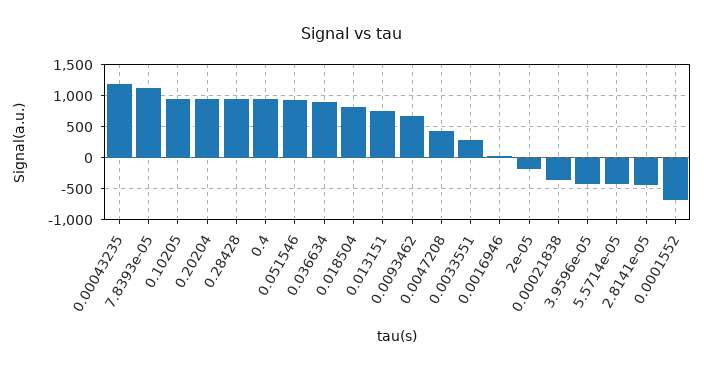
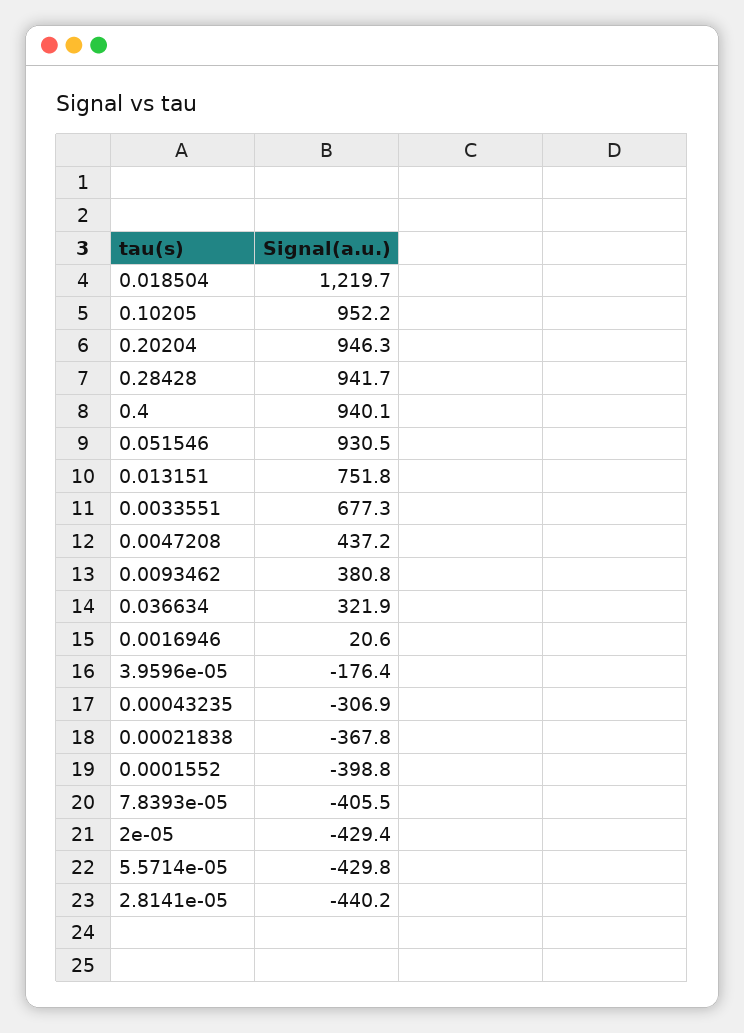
  {
-   "0.00043235": 1200,
+   "0.00043235": -306.9,
-   "7.8393e-05": 1100,
+   "7.8393e-05": -405.5,
    "0.10205": 952.2,
    "0.20204": 946.3,
    "0.28428": 941.7,
    "0.4": 940.1,
    "0.051546": 930.5,
-   "0.036634": 900,
+   "0.036634": 321.9,
-   "0.018504": 800,
+   "0.018504": 1219.7,
    "0.013151": 751.8,
-   "0.0093462": 700,
+   "0.0093462": 380.8,
    "0.0047208": 437.2,
-   "0.0033551": 300,
+   "0.0033551": 677.3,
    "0.0016946": 20.6,
-   "2e-05": -200,
+   "2e-05": -429.4,
    "0.00021838": -367.8,
-   "3.9596e-05": -400,
+   "3.9596e-05": -176.4,
    "5.5714e-05": -429.8,
    "2.8141e-05": -440.2,
-   "0.0001552": -700
+   "0.0001552": -398.8
  }

